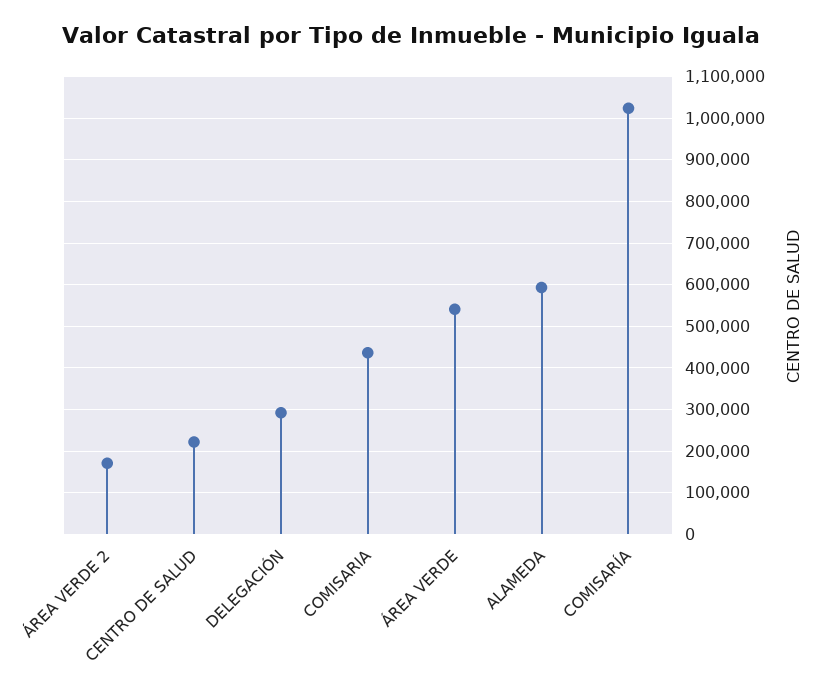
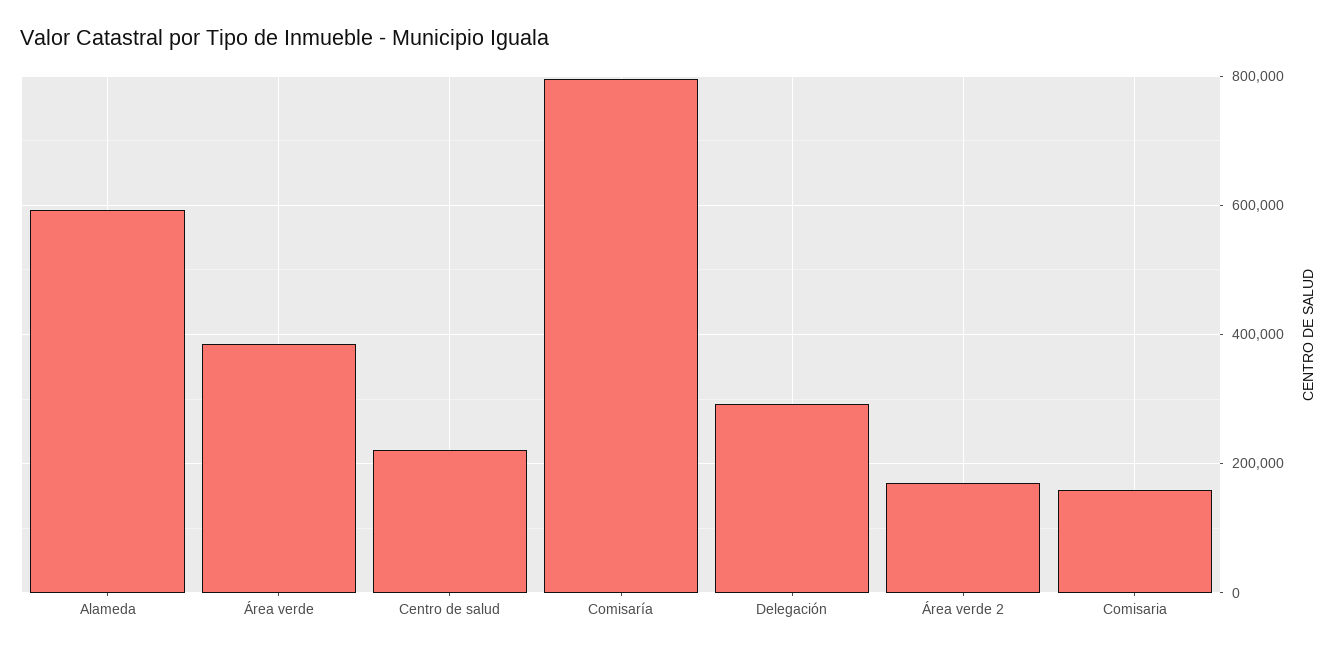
  {
    "ÁREA VERDE 2": 180000,
    "CENTRO DE SALUD": 220000,
    "DELEGACIÓN": 300000,
-   "COMISARIA": 440000,
+   "COMISARIA": 160000,
-   "ÁREA VERDE": 540000,
+   "ÁREA VERDE": 380000,
    "ALAMEDA": 600000,
-   "COMISARÍA": 1020000
+   "COMISARÍA": 800000
  }

